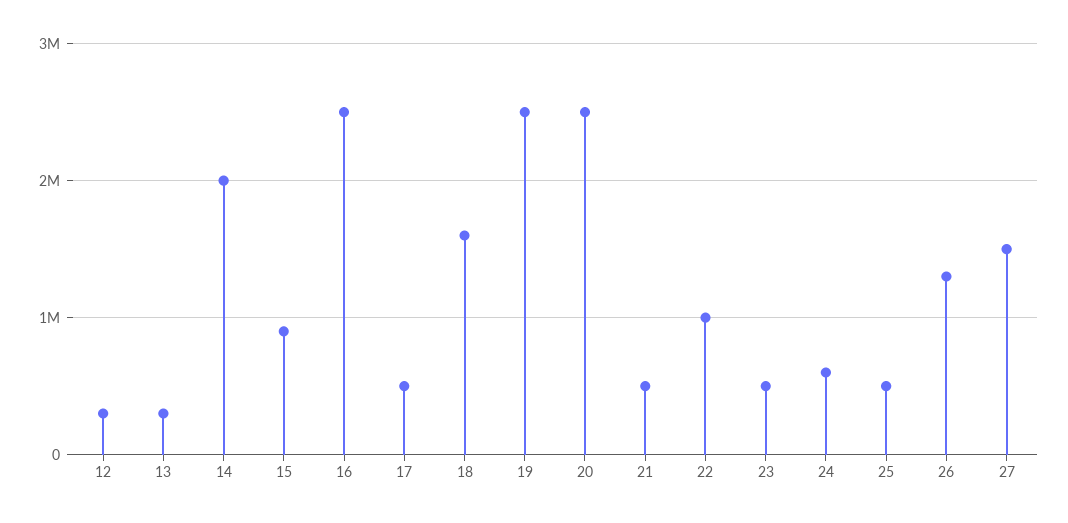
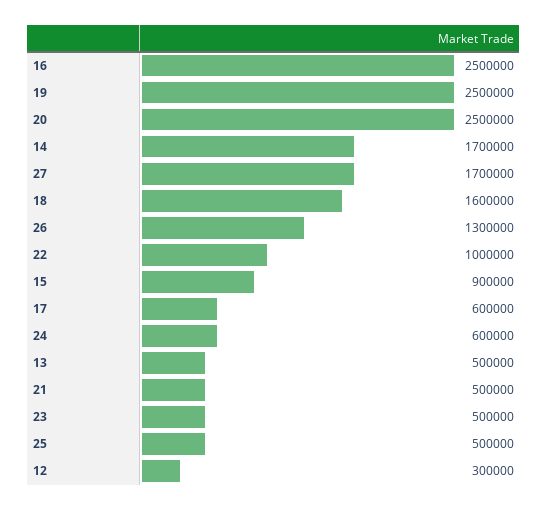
  {
    "12": 300000,
-   "13": 300000,
+   "13": 500000,
-   "14": 2000000,
+   "14": 1700000,
    "15": 900000,
    "16": 2500000,
-   "17": 500000,
+   "17": 600000,
    "18": 1600000,
    "19": 2500000,
    "20": 2500000,
    "21": 500000,
    "22": 1000000,
    "23": 500000,
    "24": 600000,
    "25": 500000,
    "26": 1300000,
-   "27": 1500000
+   "27": 1700000
  }

